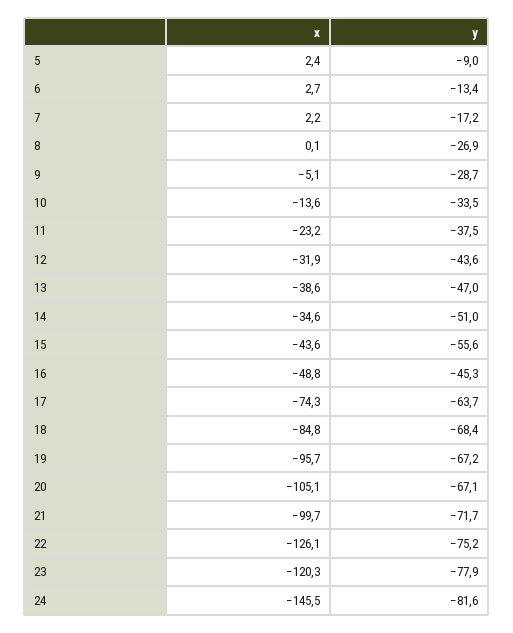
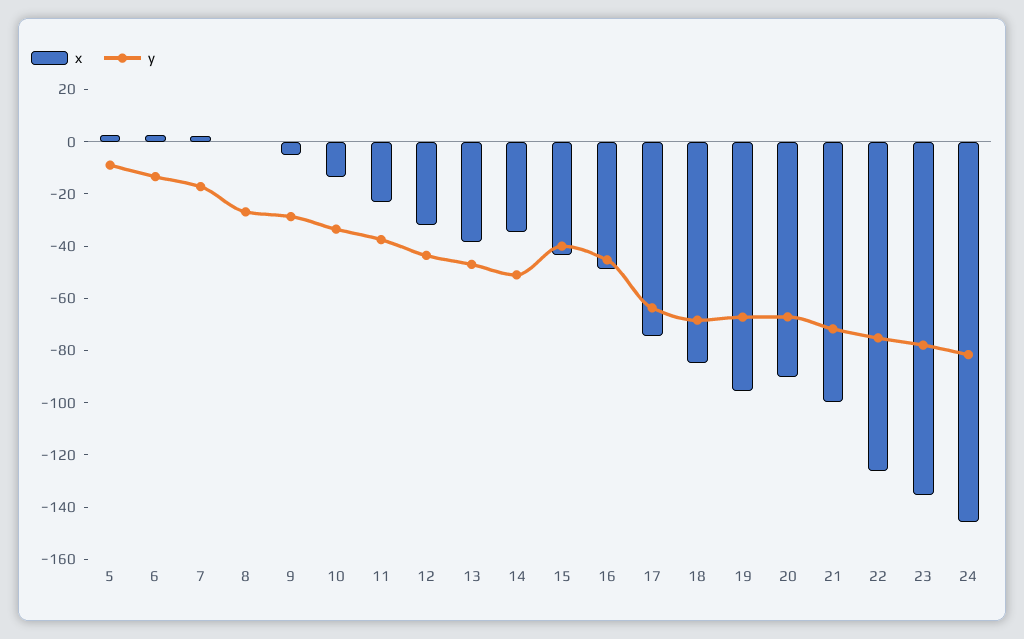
  {
    "x": {
      "5": 2.4,
      "6": 2.7,
      "7": 2.2,
      "8": 0.1,
      "9": -5.1,
      "10": -13.6,
      "11": -23.2,
      "12": -31.9,
      "13": -38.6,
      "14": -34.6,
      "15": -43.6,
      "16": -48.8,
      "17": -74.3,
      "18": -84.8,
      "19": -95.7,
-     "20": -105.1,
+     "20": -90,
      "21": -99.7,
      "22": -126.1,
-     "23": -120.3,
+     "23": -135,
      "24": -145.5
    },
    "y": {
      "5": -9,
      "6": -13.4,
      "7": -17.2,
      "8": -26.9,
      "9": -28.7,
      "10": -33.5,
      "11": -37.5,
      "12": -43.6,
      "13": -47,
      "14": -51,
-     "15": -55.6,
+     "15": -40,
      "16": -45.3,
      "17": -63.7,
      "18": -68.4,
      "19": -67.2,
      "20": -67.1,
      "21": -71.7,
      "22": -75.2,
      "23": -77.9,
      "24": -81.6
    }
  }

